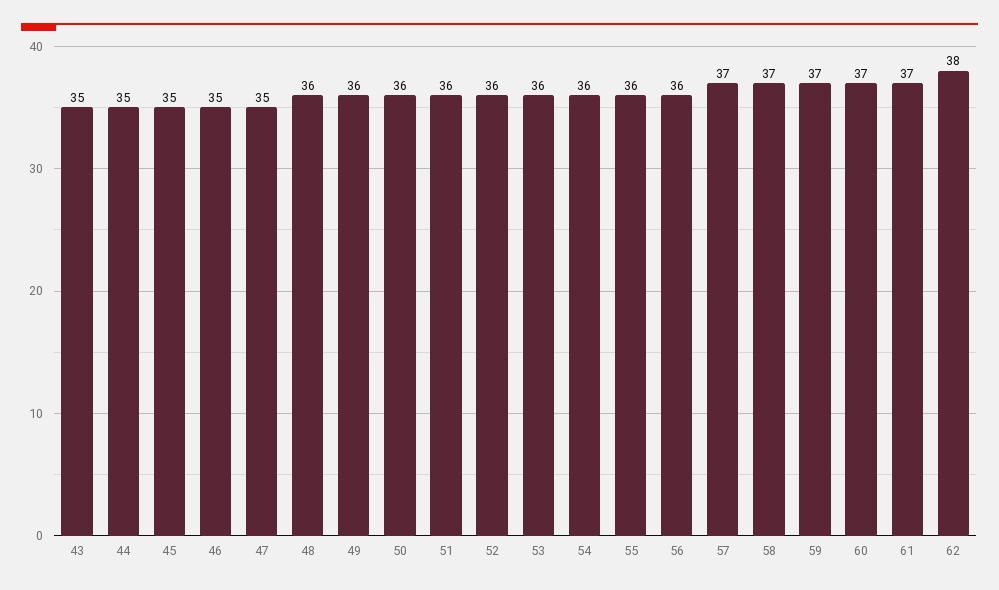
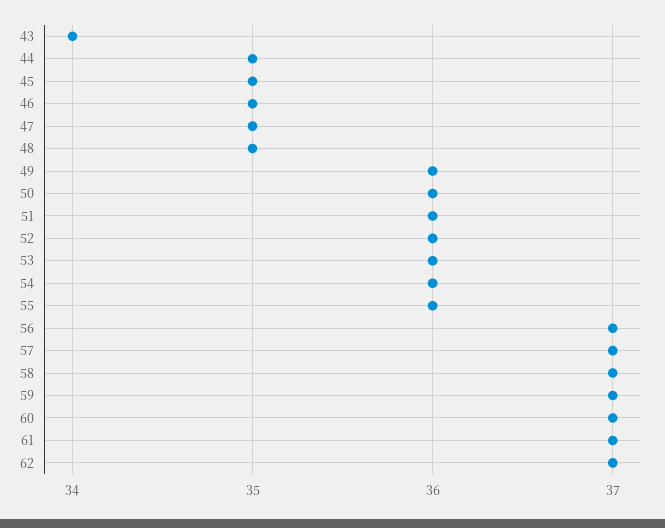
  {
-   "43": 35,
+   "43": 34,
    "44": 35,
    "45": 35,
    "46": 35,
    "47": 35,
-   "48": 36,
+   "48": 35,
    "49": 36,
    "50": 36,
    "51": 36,
    "52": 36,
    "53": 36,
    "54": 36,
    "55": 36,
-   "56": 36,
+   "56": 37,
    "57": 37,
    "58": 37,
    "59": 37,
    "60": 37,
    "61": 37,
-   "62": 38
+   "62": 37
  }

